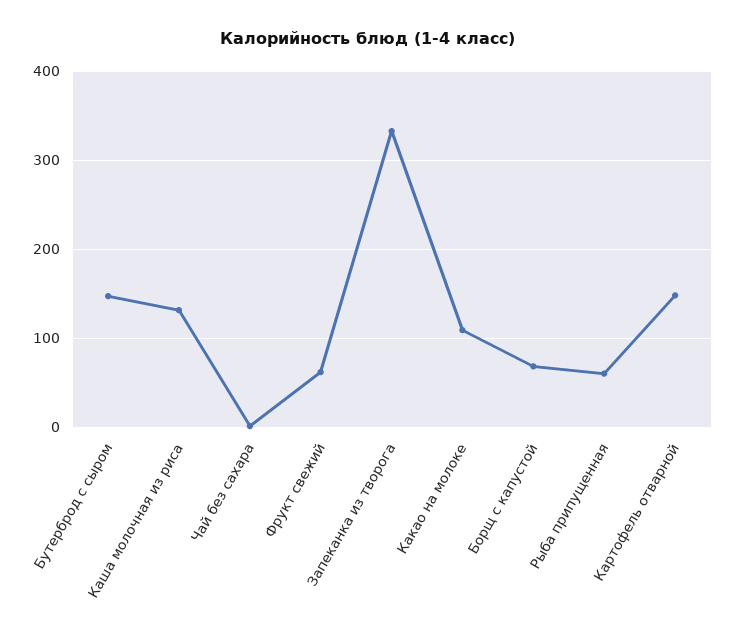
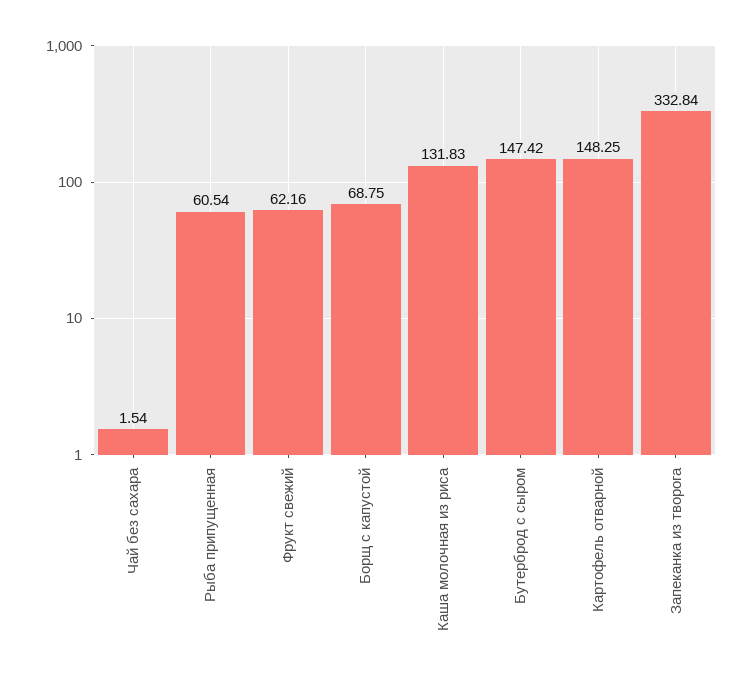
  {
    "Бутерброд с сыром": 147.42,
    "Каша молочная из риса": 131.83,
    "Чай без сахара": 1.54,
    "Фрукт свежий": 62.16,
    "Запеканка из творога": 332.84,
-   "Какао на молоке": 110,
    "Борщ с капустой": 68.75,
    "Рыба припущенная": 60.54,
    "Картофель отварной": 148.25
  }

